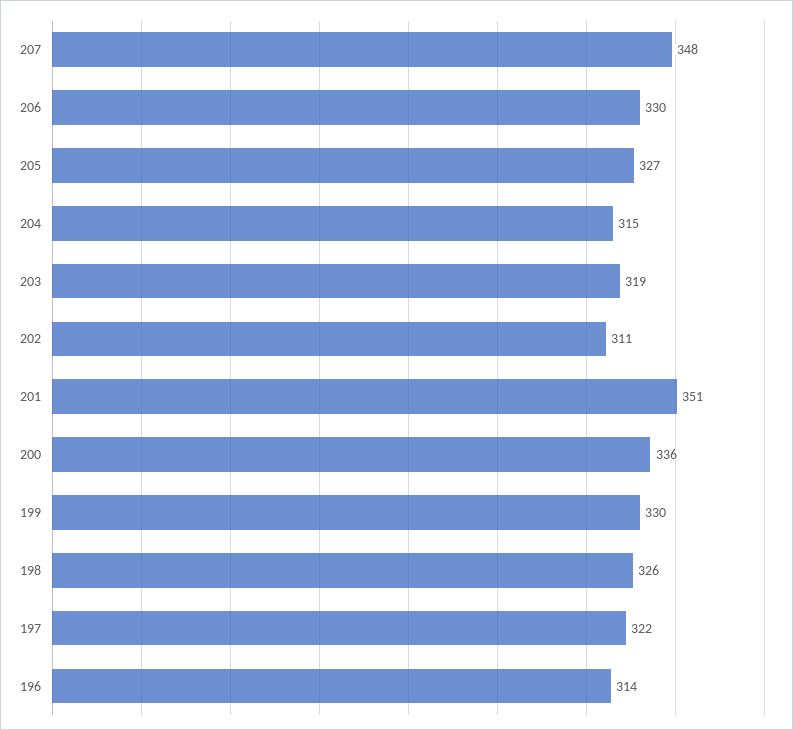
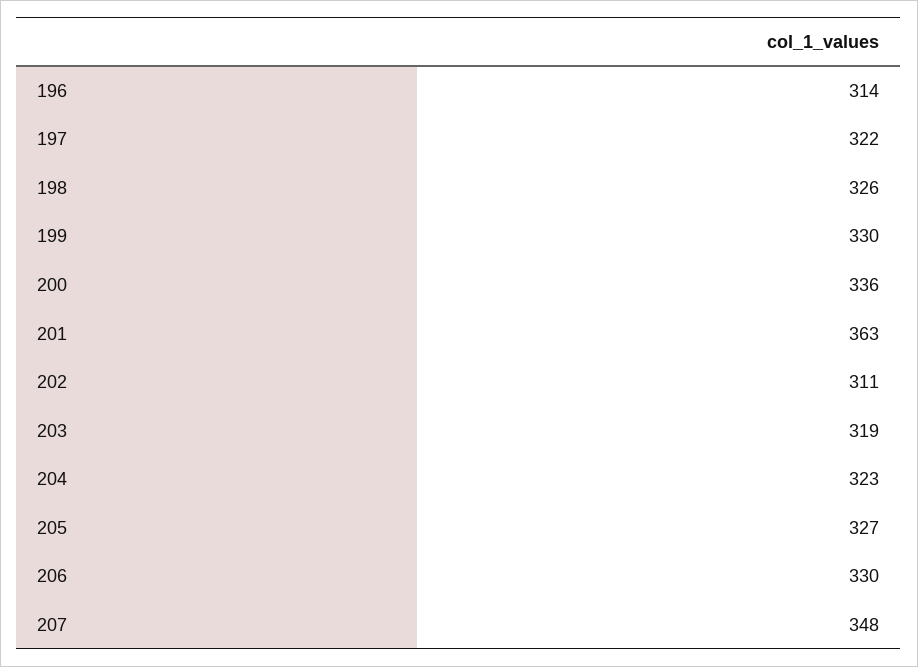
  {
    "207": 348,
    "206": 330,
    "205": 327,
-   "204": 315,
+   "204": 323,
    "203": 319,
    "202": 311,
-   "201": 351,
+   "201": 363,
    "200": 336,
    "199": 330,
    "198": 326,
    "197": 322,
    "196": 314
  }

